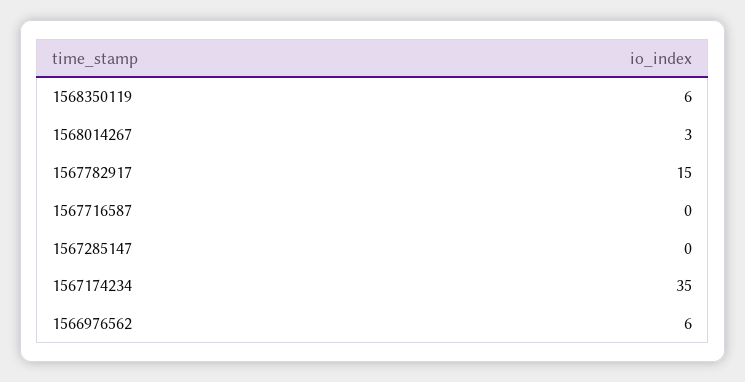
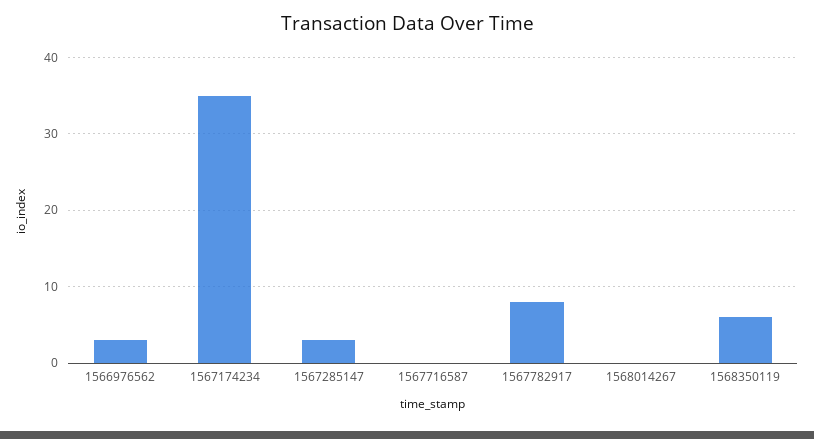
  {
    "1568350119": 6,
-   "1568014267": 3,
+   "1568014267": 0,
-   "1567782917": 15,
+   "1567782917": 8,
    "1567716587": 0,
-   "1567285147": 0,
+   "1567285147": 3,
    "1567174234": 35,
-   "1566976562": 6
+   "1566976562": 3
  }

